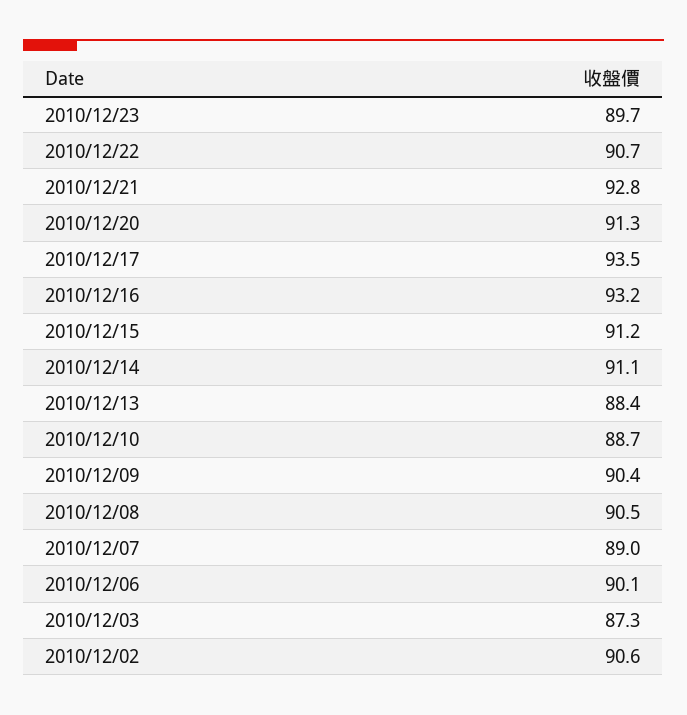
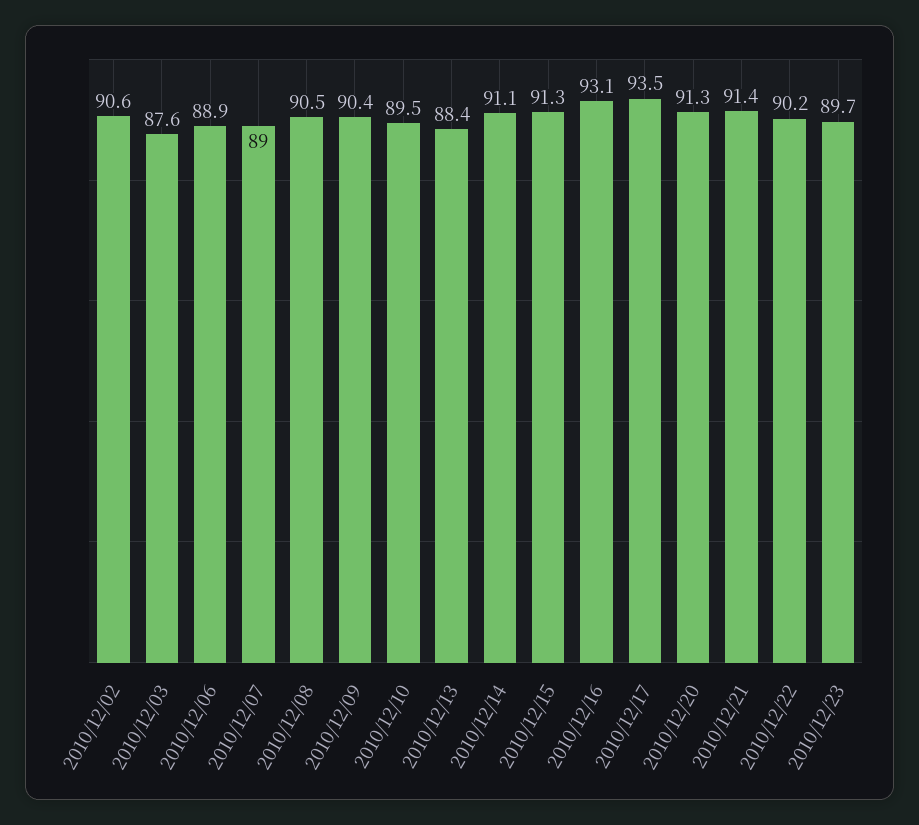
  {
    "2010/12/23": 89.7,
-   "2010/12/22": 90.7,
+   "2010/12/22": 90.2,
-   "2010/12/21": 92.8,
+   "2010/12/21": 91.4,
    "2010/12/20": 91.3,
    "2010/12/17": 93.5,
-   "2010/12/16": 93.2,
+   "2010/12/16": 93.1,
-   "2010/12/15": 91.2,
+   "2010/12/15": 91.3,
    "2010/12/14": 91.1,
    "2010/12/13": 88.4,
-   "2010/12/10": 88.7,
+   "2010/12/10": 89.5,
    "2010/12/09": 90.4,
    "2010/12/08": 90.5,
    "2010/12/07": 89,
-   "2010/12/06": 90.1,
+   "2010/12/06": 88.9,
-   "2010/12/03": 87.3,
+   "2010/12/03": 87.6,
    "2010/12/02": 90.6
  }

